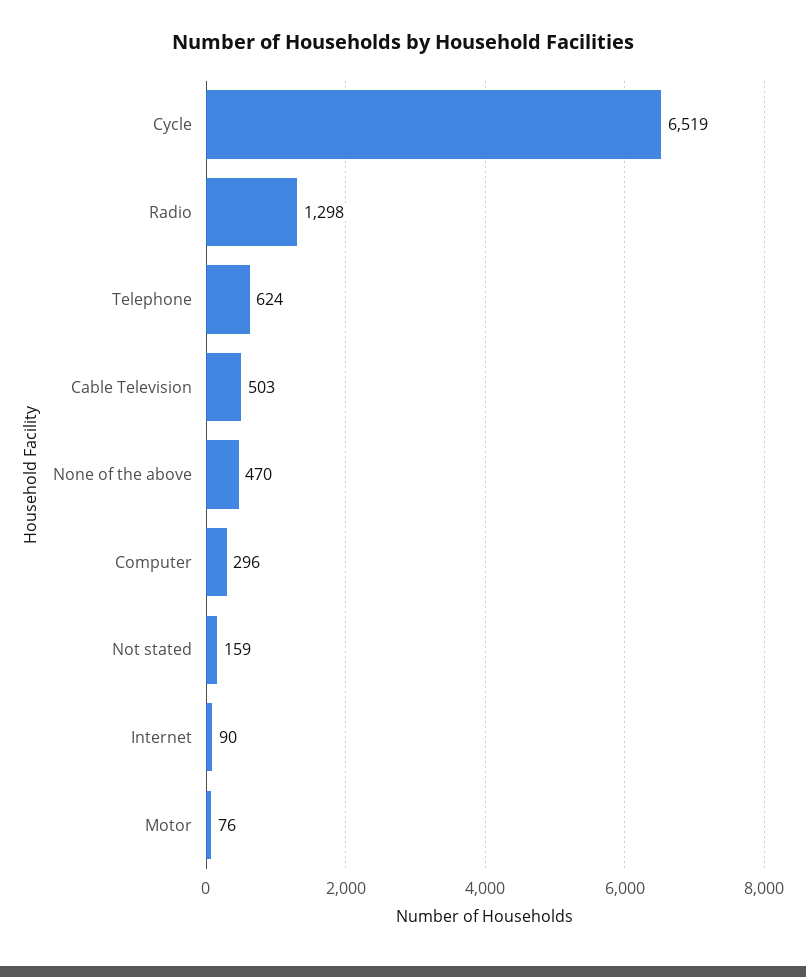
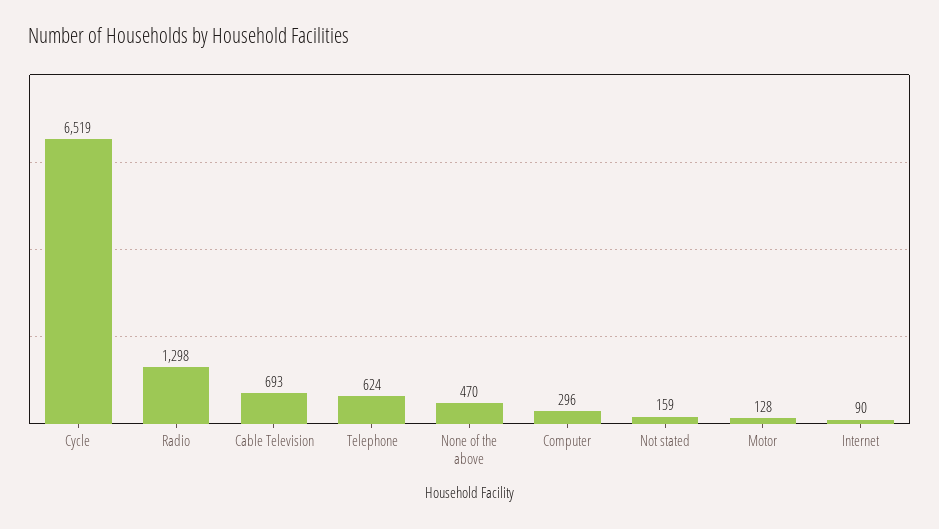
  {
    "Cycle": 6519,
    "Radio": 1298,
    "Telephone": 624,
-   "Cable Television": 503,
+   "Cable Television": 693,
    "None of the above": 470,
    "Computer": 296,
    "Not stated": 159,
    "Internet": 90,
-   "Motor": 76
+   "Motor": 128
  }

